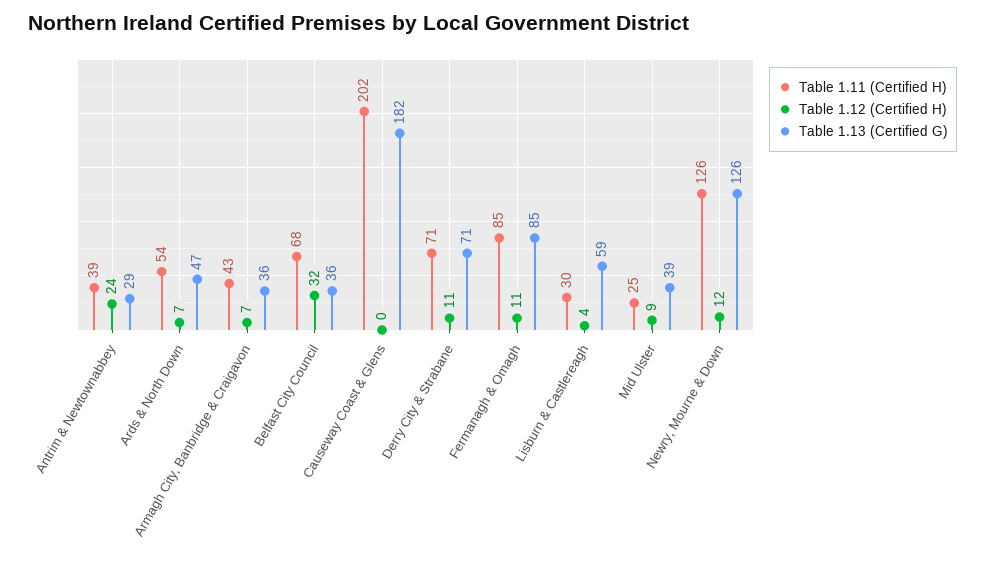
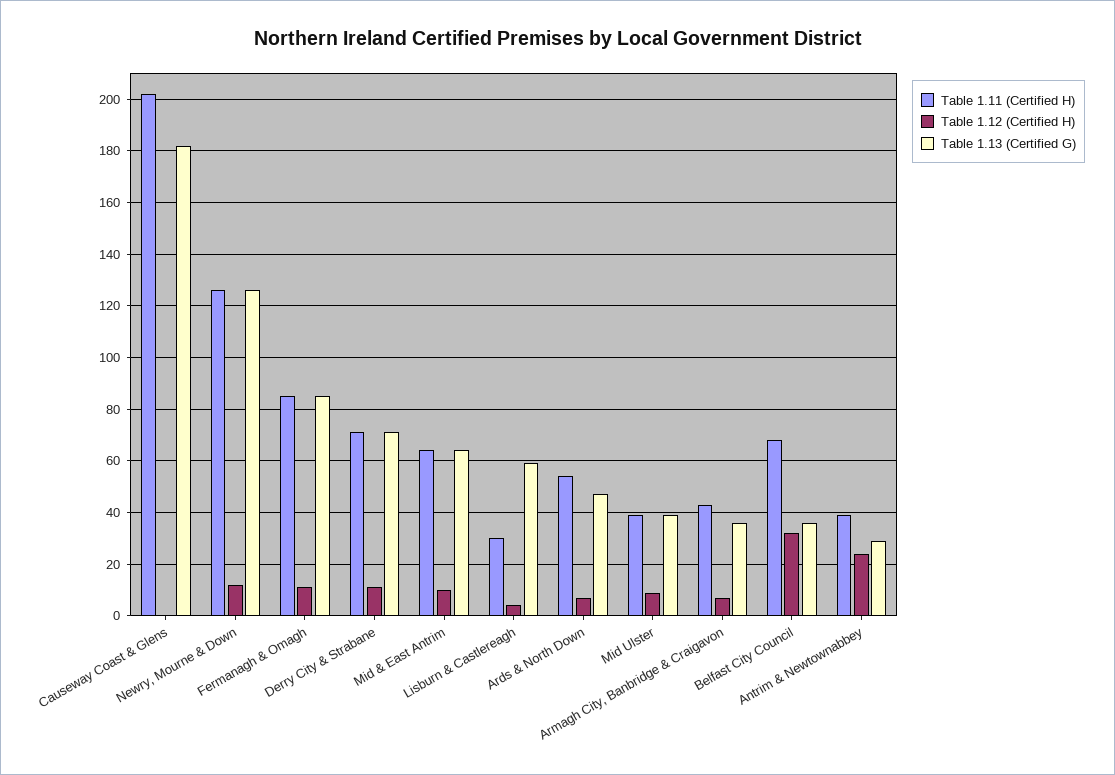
  {
    "Table 1.11 (Certified H)": {
      "Antrim & Newtownabbey": 39,
      "Ards & North Down": 54,
      "Armagh City, Banbridge & Craigavon": 43,
      "Belfast City Council": 68,
      "Causeway Coast & Glens": 202,
      "Derry City & Strabane": 71,
      "Fermanagh & Omagh": 85,
      "Lisburn & Castlereagh": 30,
-     "Mid Ulster": 25,
+     "Mid Ulster": 40,
-     "Newry, Mourne & Down": 126
+     "Newry, Mourne & Down": 126,
+     "Mid & East Antrim": 65
    },
    "Table 1.12 (Certified H)": {
      "Antrim & Newtownabbey": 24,
      "Ards & North Down": 7,
      "Armagh City, Banbridge & Craigavon": 7,
      "Belfast City Council": 32,
      "Causeway Coast & Glens": 0,
      "Derry City & Strabane": 11,
      "Fermanagh & Omagh": 11,
      "Lisburn & Castlereagh": 4,
      "Mid Ulster": 9,
-     "Newry, Mourne & Down": 12
+     "Newry, Mourne & Down": 12,
+     "Mid & East Antrim": 10
    },
    "Table 1.13 (Certified G)": {
      "Antrim & Newtownabbey": 29,
      "Ards & North Down": 47,
      "Armagh City, Banbridge & Craigavon": 36,
      "Belfast City Council": 36,
      "Causeway Coast & Glens": 182,
      "Derry City & Strabane": 71,
      "Fermanagh & Omagh": 85,
      "Lisburn & Castlereagh": 59,
      "Mid Ulster": 39,
-     "Newry, Mourne & Down": 126
+     "Newry, Mourne & Down": 126,
+     "Mid & East Antrim": 65
    }
  }

